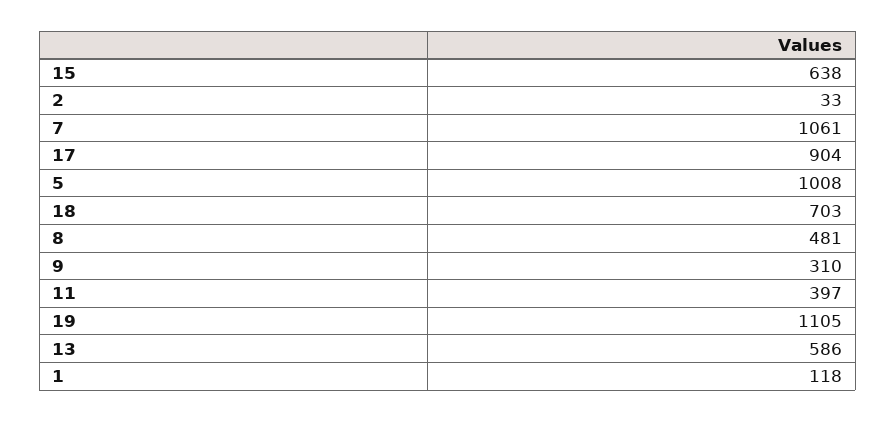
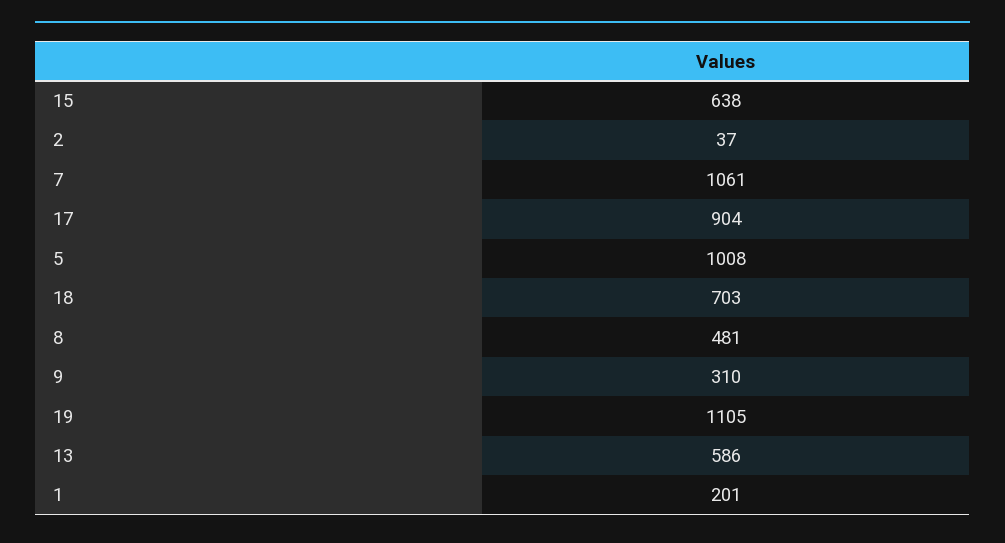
  {
    "15": 638,
-   "2": 33,
+   "2": 37,
    "7": 1061,
    "17": 904,
    "5": 1008,
    "18": 703,
    "8": 481,
    "9": 310,
-   "11": 397,
    "19": 1105,
    "13": 586,
-   "1": 118
+   "1": 201
  }

